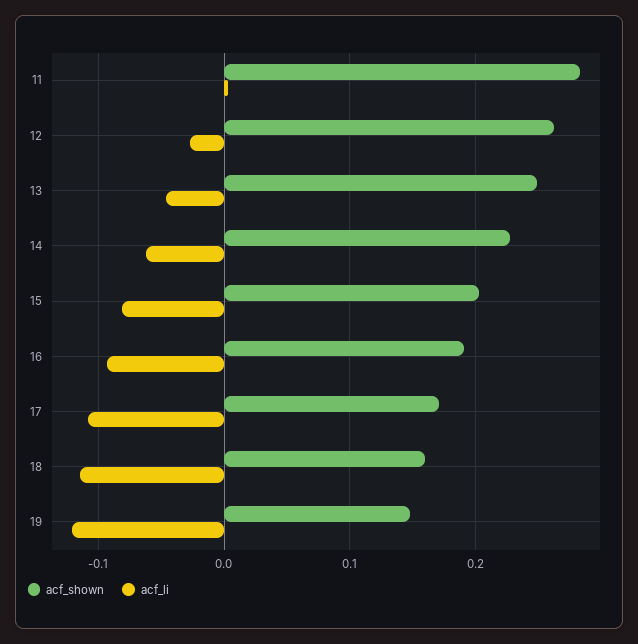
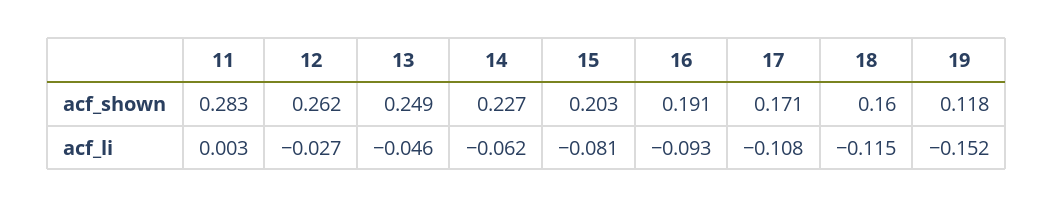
  {
    "acf_shown": {
      "11": 0.283,
      "12": 0.262,
      "13": 0.249,
      "14": 0.227,
      "15": 0.203,
      "16": 0.191,
      "17": 0.171,
      "18": 0.16,
-     "19": 0.15
+     "19": 0.118
    },
    "acf_li": {
      "11": 0.003,
      "12": -0.027,
      "13": -0.046,
      "14": -0.062,
      "15": -0.081,
      "16": -0.093,
      "17": -0.108,
      "18": -0.115,
-     "19": -0.12
+     "19": -0.152
    }
  }

